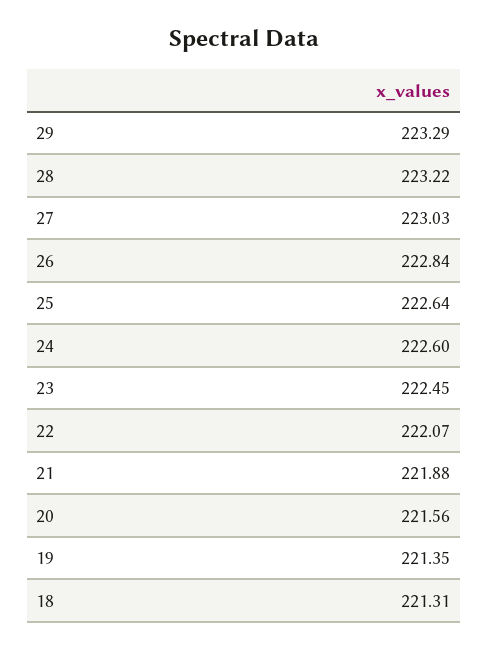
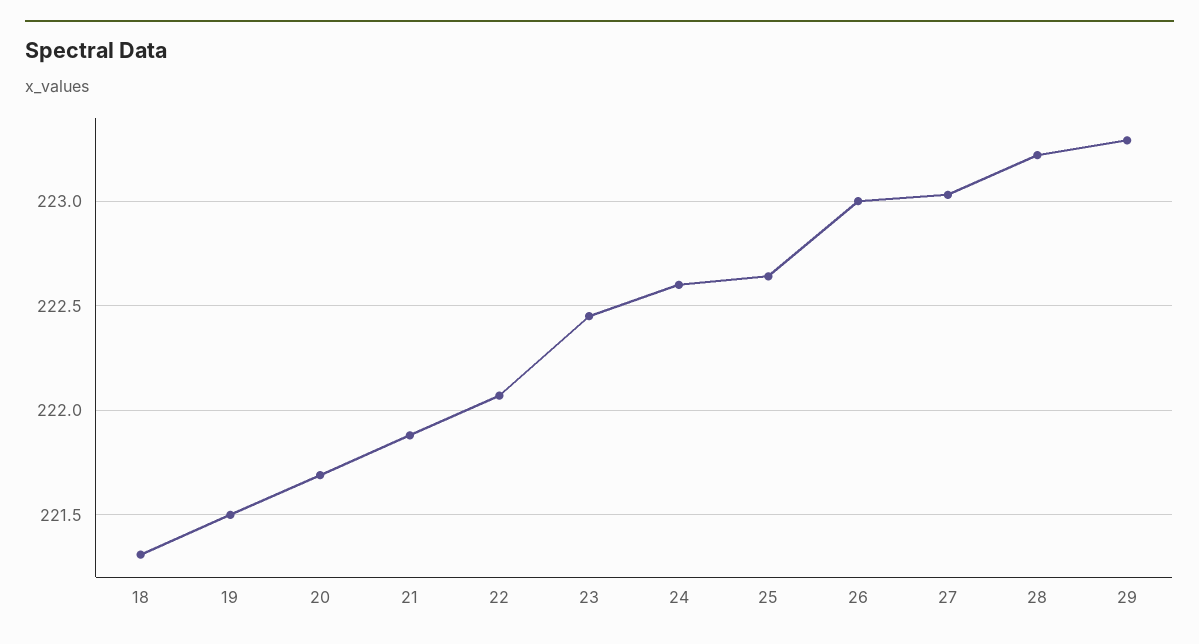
  {
    "29": 223.29,
    "28": 223.22,
    "27": 223.03,
-   "26": 222.84,
+   "26": 223,
    "25": 222.64,
    "24": 222.6,
    "23": 222.45,
    "22": 222.07,
    "21": 221.88,
-   "20": 221.56,
+   "20": 221.7,
-   "19": 221.35,
+   "19": 221.5,
    "18": 221.31
  }

